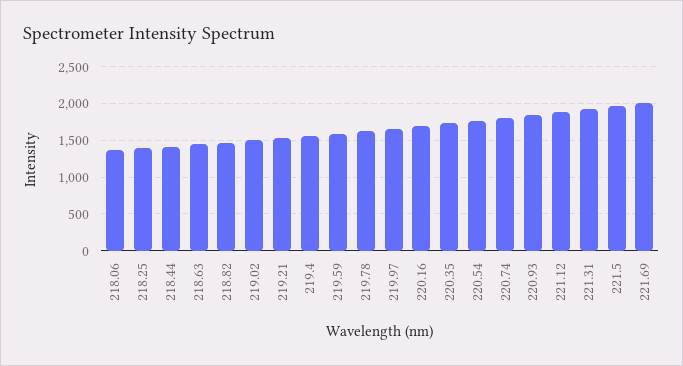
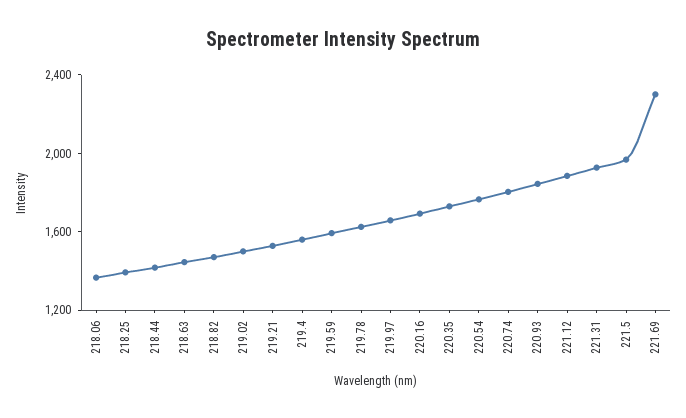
  {
    "218.06": 1400,
    "218.25": 1400,
    "218.44": 1400,
    "218.63": 1400,
    "218.82": 1500,
    "219.02": 1500,
    "219.21": 1500,
    "219.4": 1600,
    "219.59": 1600,
    "219.78": 1600,
    "219.97": 1700,
    "220.16": 1700,
    "220.35": 1700,
    "220.54": 1800,
    "220.74": 1800,
    "220.93": 1800,
    "221.12": 1900,
    "221.31": 1900,
    "221.5": 2000,
-   "221.69": 2000
+   "221.69": 2300
  }

